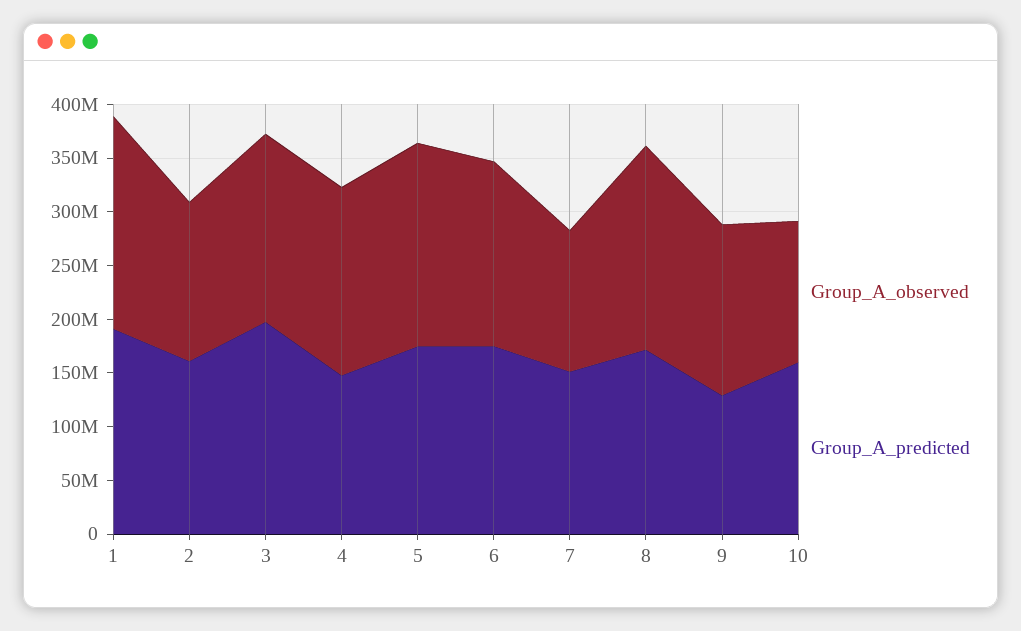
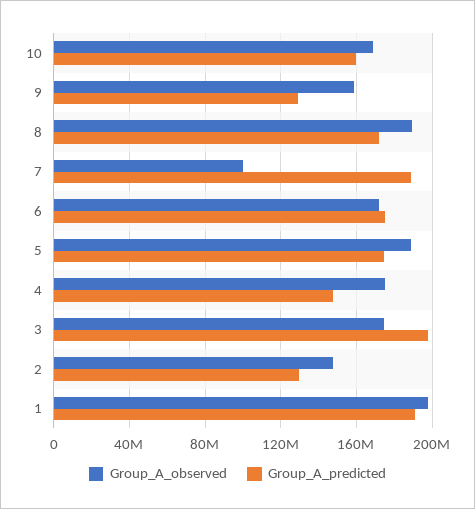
  {
    "Group_A_observed": {
      "1": 200000000,
      "2": 150000000,
      "3": 175000000,
      "4": 175000000,
      "5": 190000000,
      "6": 170000000,
-     "7": 130000000,
+     "7": 100000000,
      "8": 190000000,
      "9": 160000000,
-     "10": 130000000
+     "10": 170000000
    },
    "Group_A_predicted": {
      "1": 190000000,
-     "2": 160000000,
+     "2": 130000000,
      "3": 200000000,
      "4": 150000000,
      "5": 175000000,
      "6": 175000000,
-     "7": 150000000,
+     "7": 190000000,
      "8": 170000000,
      "9": 130000000,
      "10": 160000000
    }
  }

